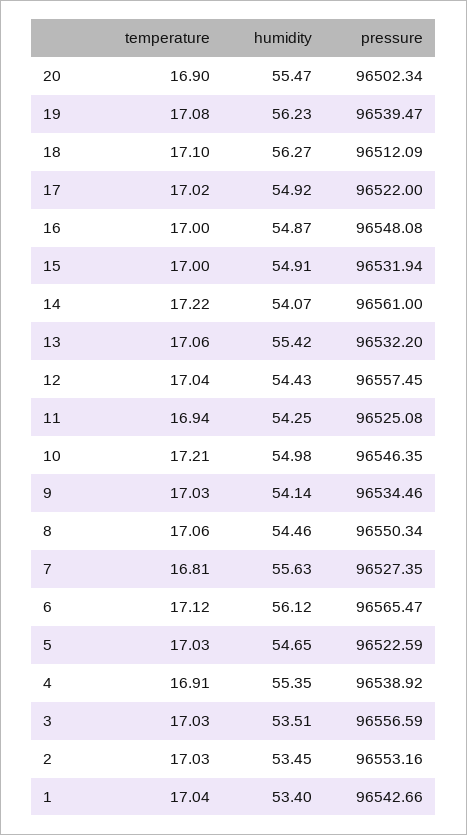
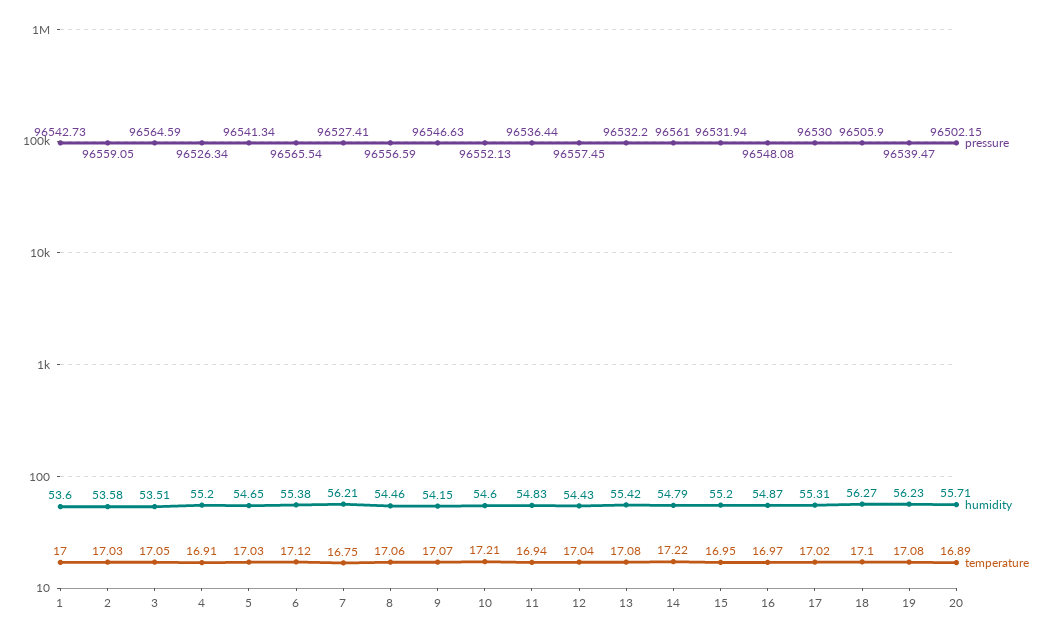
  {
    "temperature": {
-     "20": 16.9,
+     "20": 16.89,
      "19": 17.08,
      "18": 17.1,
      "17": 17.02,
-     "16": 17,
+     "16": 16.97,
-     "15": 17,
+     "15": 16.95,
      "14": 17.22,
-     "13": 17.06,
+     "13": 17.08,
      "12": 17.04,
      "11": 16.94,
      "10": 17.21,
-     "9": 17.03,
+     "9": 17.07,
      "8": 17.06,
-     "7": 16.81,
+     "7": 16.75,
      "6": 17.12,
      "5": 17.03,
      "4": 16.91,
-     "3": 17.03,
+     "3": 17.05,
      "2": 17.03,
-     "1": 17.04
+     "1": 17
    },
    "humidity": {
-     "20": 55.47,
+     "20": 55.71,
      "19": 56.23,
      "18": 56.27,
-     "17": 54.92,
+     "17": 55.31,
      "16": 54.87,
-     "15": 54.91,
+     "15": 55.2,
-     "14": 54.07,
+     "14": 54.79,
      "13": 55.42,
      "12": 54.43,
-     "11": 54.25,
+     "11": 54.83,
-     "10": 54.98,
+     "10": 54.6,
-     "9": 54.14,
+     "9": 54.15,
      "8": 54.46,
-     "7": 55.63,
+     "7": 56.21,
-     "6": 56.12,
+     "6": 55.38,
      "5": 54.65,
-     "4": 55.35,
+     "4": 55.2,
      "3": 53.51,
-     "2": 53.45,
+     "2": 53.58,
-     "1": 53.4
+     "1": 53.6
    },
    "pressure": {
-     "20": 96502.34,
+     "20": 96502.15,
      "19": 96539.47,
-     "18": 96512.09,
+     "18": 96505.9,
-     "17": 96522,
+     "17": 96530,
      "16": 96548.08,
      "15": 96531.94,
      "14": 96561,
      "13": 96532.2,
      "12": 96557.45,
-     "11": 96525.08,
+     "11": 96536.44,
-     "10": 96546.35,
+     "10": 96552.13,
-     "9": 96534.46,
+     "9": 96546.63,
-     "8": 96550.34,
+     "8": 96556.59,
-     "7": 96527.35,
+     "7": 96527.41,
-     "6": 96565.47,
+     "6": 96565.54,
-     "5": 96522.59,
+     "5": 96541.34,
-     "4": 96538.92,
+     "4": 96526.34,
-     "3": 96556.59,
+     "3": 96564.59,
-     "2": 96553.16,
+     "2": 96559.05,
-     "1": 96542.66
+     "1": 96542.73
    }
  }

